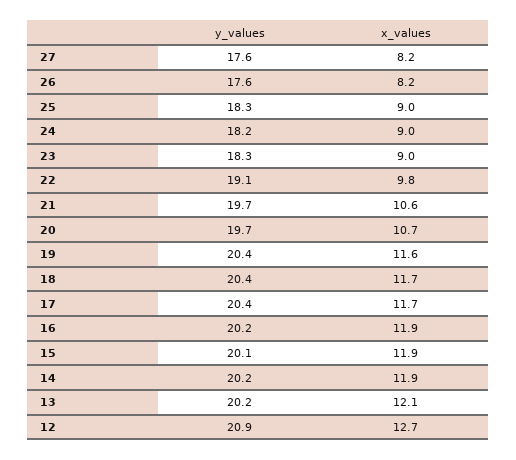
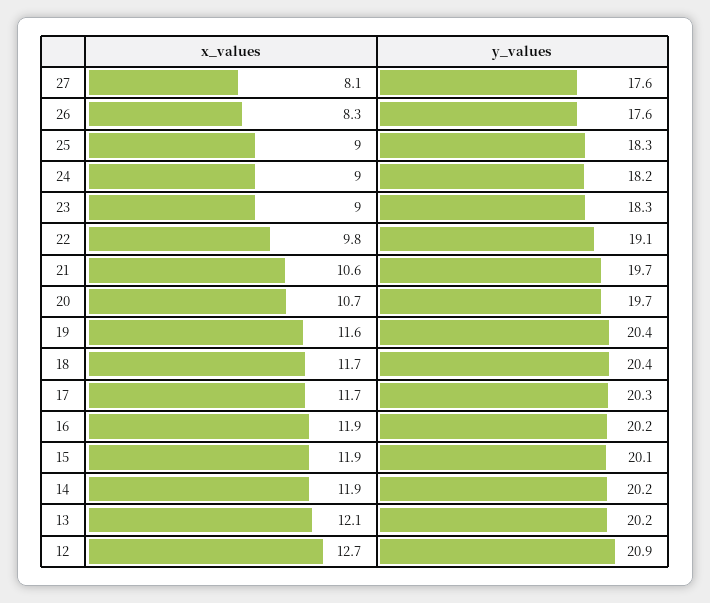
  {
    "y_values": {
      "27": 17.6,
      "26": 17.6,
      "25": 18.3,
      "24": 18.2,
      "23": 18.3,
      "22": 19.1,
      "21": 19.7,
      "20": 19.7,
      "19": 20.4,
      "18": 20.4,
-     "17": 20.4,
+     "17": 20.3,
      "16": 20.2,
      "15": 20.1,
      "14": 20.2,
      "13": 20.2,
      "12": 20.9
    },
    "x_values": {
-     "27": 8.2,
+     "27": 8.1,
-     "26": 8.2,
+     "26": 8.3,
      "25": 9,
      "24": 9,
      "23": 9,
      "22": 9.8,
      "21": 10.6,
      "20": 10.7,
      "19": 11.6,
      "18": 11.7,
      "17": 11.7,
      "16": 11.9,
      "15": 11.9,
      "14": 11.9,
      "13": 12.1,
      "12": 12.7
    }
  }

